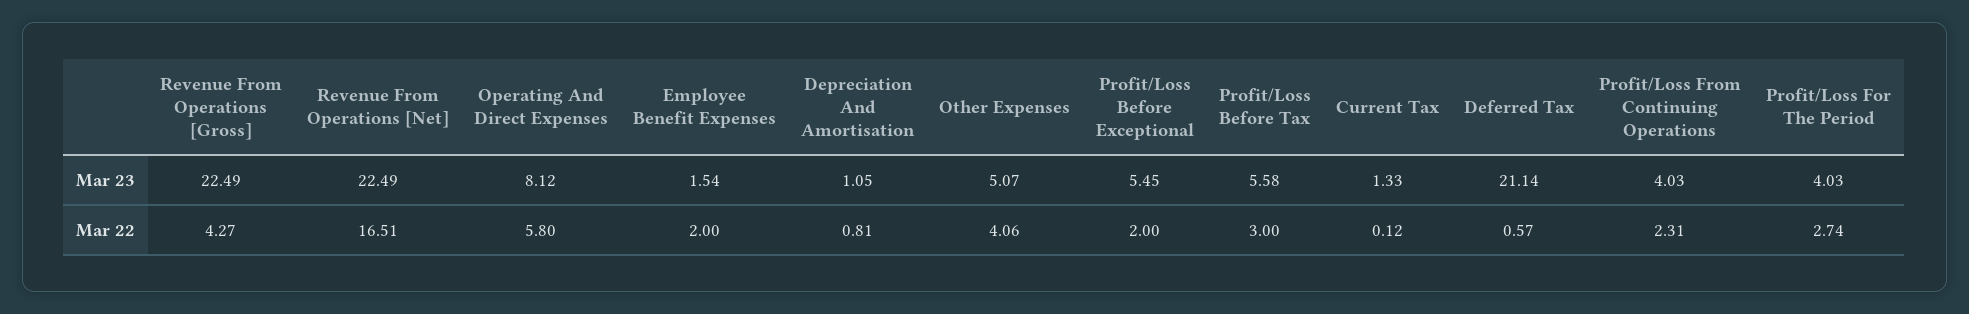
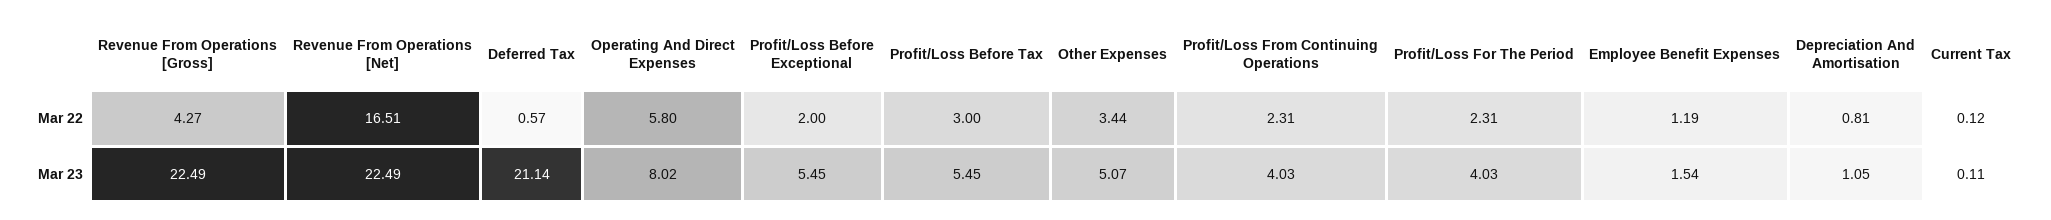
  {
    "Revenue From Operations [Gross]": {
      "Mar 23": 22.49,
      "Mar 22": 4.27
    },
    "Revenue From Operations [Net]": {
      "Mar 23": 22.49,
      "Mar 22": 16.51
    },
    "Operating And Direct Expenses": {
-     "Mar 23": 8.12,
+     "Mar 23": 8.02,
      "Mar 22": 5.8
    },
    "Employee Benefit Expenses": {
      "Mar 23": 1.54,
-     "Mar 22": 2
+     "Mar 22": 1.19
    },
    "Depreciation And Amortisation": {
      "Mar 23": 1.05,
      "Mar 22": 0.81
    },
    "Other Expenses": {
      "Mar 23": 5.07,
-     "Mar 22": 4.06
+     "Mar 22": 3.44
    },
    "Profit/Loss Before Exceptional": {
      "Mar 23": 5.45,
      "Mar 22": 2
    },
    "Profit/Loss Before Tax": {
-     "Mar 23": 5.58,
+     "Mar 23": 5.45,
      "Mar 22": 3
    },
    "Current Tax": {
-     "Mar 23": 1.33,
+     "Mar 23": 0.11,
      "Mar 22": 0.12
    },
    "Deferred Tax": {
      "Mar 23": 21.14,
      "Mar 22": 0.57
    },
    "Profit/Loss From Continuing Operations": {
      "Mar 23": 4.03,
      "Mar 22": 2.31
    },
    "Profit/Loss For The Period": {
      "Mar 23": 4.03,
-     "Mar 22": 2.74
+     "Mar 22": 2.31
    }
  }

